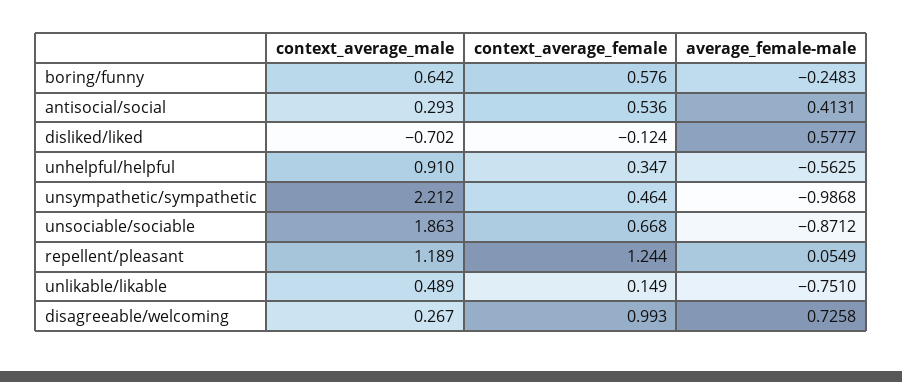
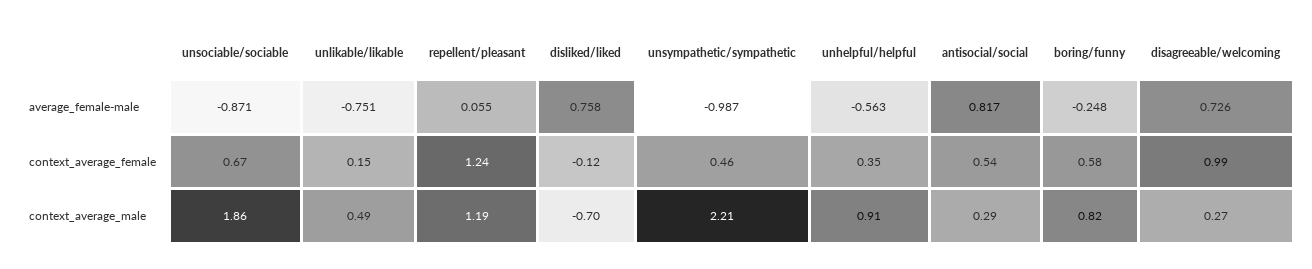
  {
    "context_average_male": {
-     "boring/funny": 0.642,
+     "boring/funny": 0.82,
      "antisocial/social": 0.293,
      "disliked/liked": -0.702,
      "unhelpful/helpful": 0.91,
      "unsympathetic/sympathetic": 2.212,
      "unsociable/sociable": 1.863,
      "repellent/pleasant": 1.189,
      "unlikable/likable": 0.489,
      "disagreeable/welcoming": 0.267
    },
    "context_average_female": {
      "boring/funny": 0.576,
      "antisocial/social": 0.536,
      "disliked/liked": -0.124,
      "unhelpful/helpful": 0.347,
      "unsympathetic/sympathetic": 0.464,
      "unsociable/sociable": 0.668,
      "repellent/pleasant": 1.244,
      "unlikable/likable": 0.149,
      "disagreeable/welcoming": 0.993
    },
    "average_female-male": {
      "boring/funny": -0.2483,
-     "antisocial/social": 0.4131,
+     "antisocial/social": 0.817,
-     "disliked/liked": 0.5777,
+     "disliked/liked": 0.758,
      "unhelpful/helpful": -0.5625,
      "unsympathetic/sympathetic": -0.9868,
      "unsociable/sociable": -0.8712,
      "repellent/pleasant": 0.0549,
      "unlikable/likable": -0.751,
      "disagreeable/welcoming": 0.7258
    }
  }

